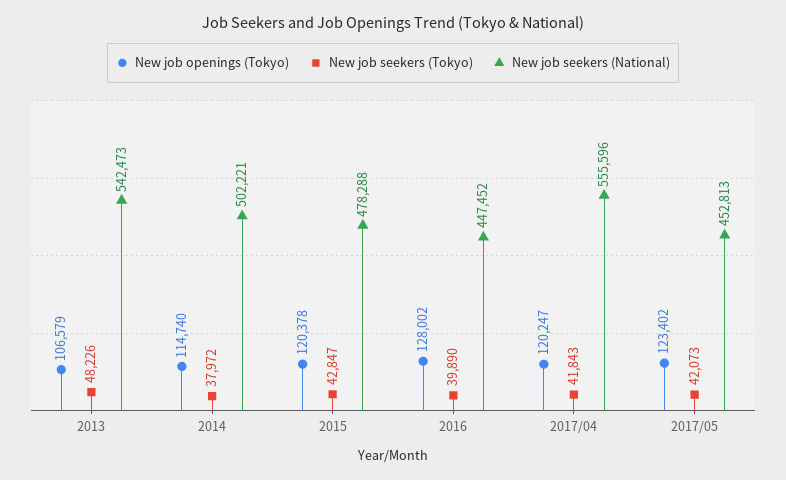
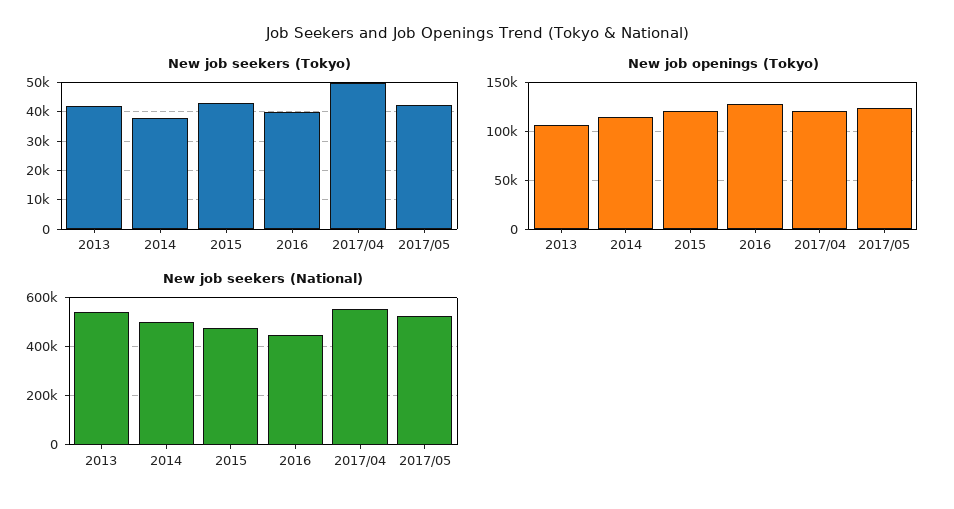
  {
    "New job openings (Tokyo)": {
      "2013": 106579,
      "2014": 114740,
      "2015": 120378,
      "2016": 128002,
      "2017/04": 120247,
      "2017/05": 123402
    },
    "New job seekers (Tokyo)": {
-     "2013": 48226,
+     "2013": 42500,
      "2014": 37972,
      "2015": 42847,
      "2016": 39890,
-     "2017/04": 41843,
+     "2017/04": 50000,
      "2017/05": 42073
    },
    "New job seekers (National)": {
      "2013": 542473,
      "2014": 502221,
      "2015": 478288,
      "2016": 447452,
      "2017/04": 555596,
-     "2017/05": 452813
+     "2017/05": 525000
    }
  }

